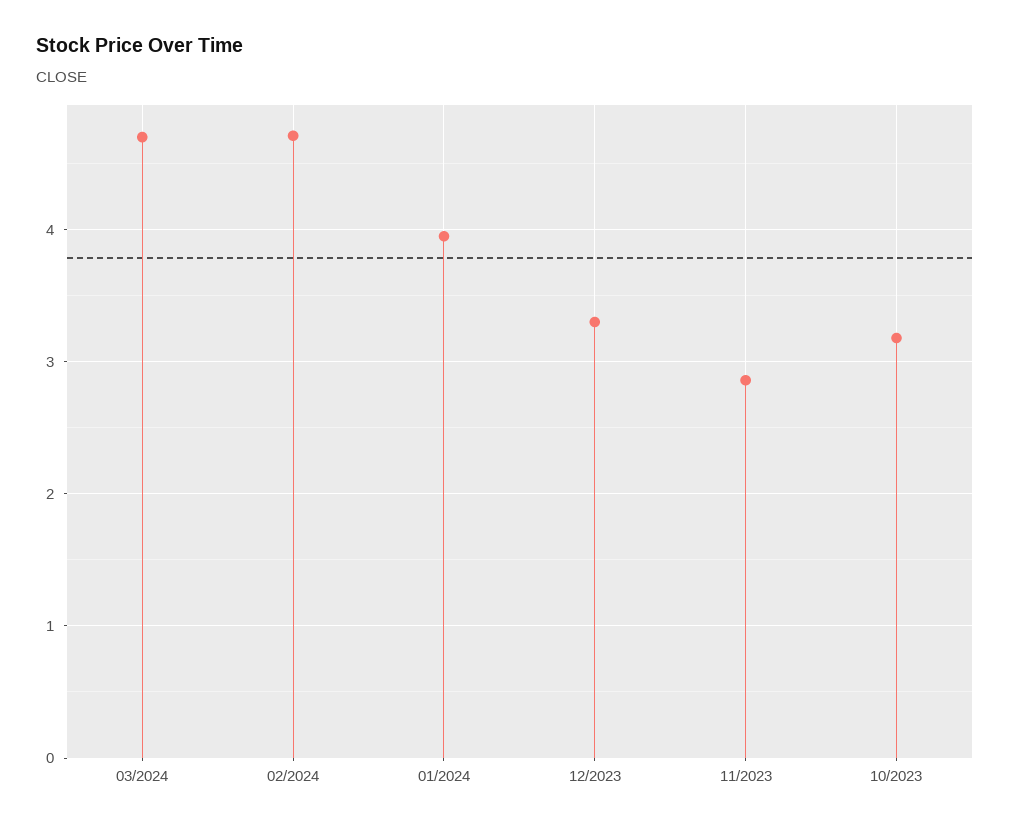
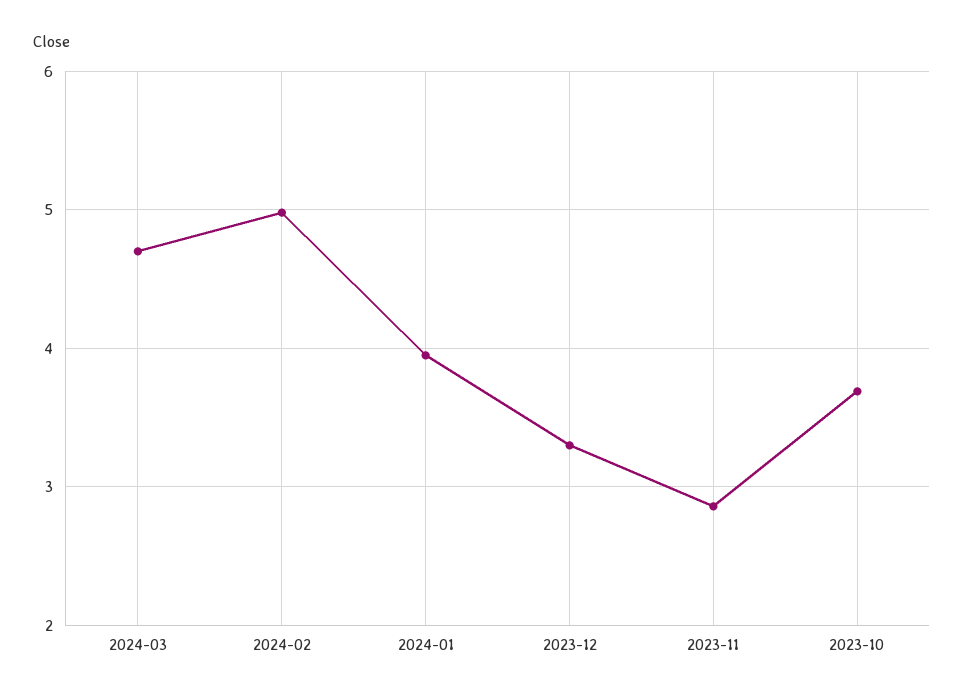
  {
    "03/2024": 4.7,
-   "02/2024": 4.7,
+   "02/2024": 5,
    "01/2024": 4,
    "12/2023": 3.3,
    "11/2023": 2.9,
-   "10/2023": 3.2
+   "10/2023": 3.7
  }

